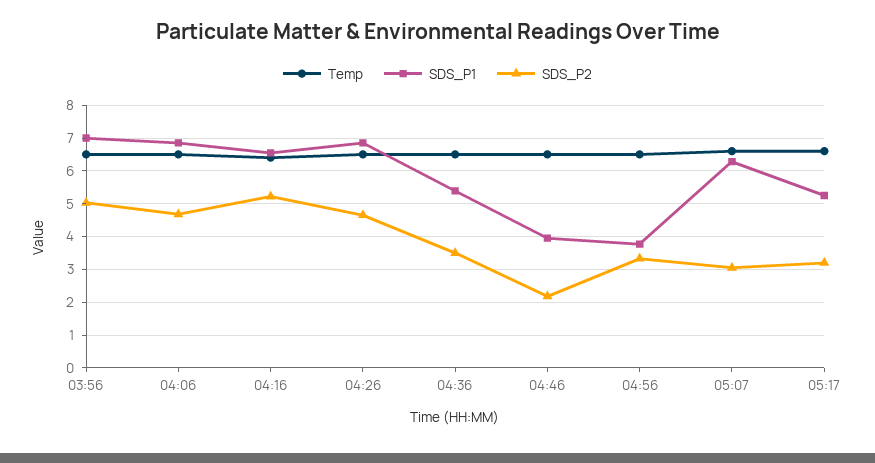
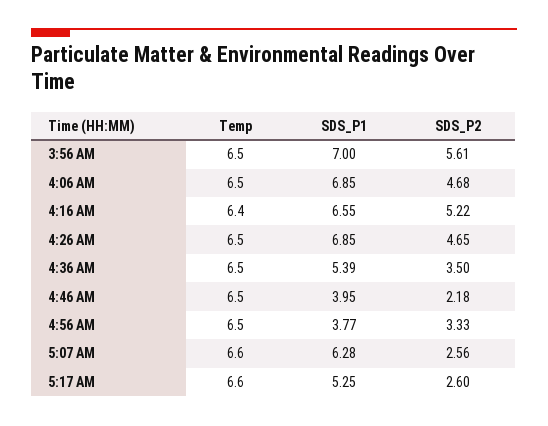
  {
    "Temp": {
      "03:56": 6.5,
      "04:06": 6.5,
      "04:16": 6.4,
      "04:26": 6.5,
      "04:36": 6.5,
      "04:46": 6.5,
      "04:56": 6.5,
      "05:07": 6.6,
      "05:17": 6.6
    },
    "SDS_P1": {
      "03:56": 7,
      "04:06": 6.85,
      "04:16": 6.55,
      "04:26": 6.85,
      "04:36": 5.39,
      "04:46": 3.95,
      "04:56": 3.77,
      "05:07": 6.28,
      "05:17": 5.25
    },
    "SDS_P2": {
-     "03:56": 5,
+     "03:56": 5.61,
      "04:06": 4.68,
      "04:16": 5.22,
      "04:26": 4.65,
      "04:36": 3.5,
      "04:46": 2.18,
      "04:56": 3.33,
-     "05:07": 3,
+     "05:07": 2.56,
-     "05:17": 3.2
+     "05:17": 2.6
    }
  }

